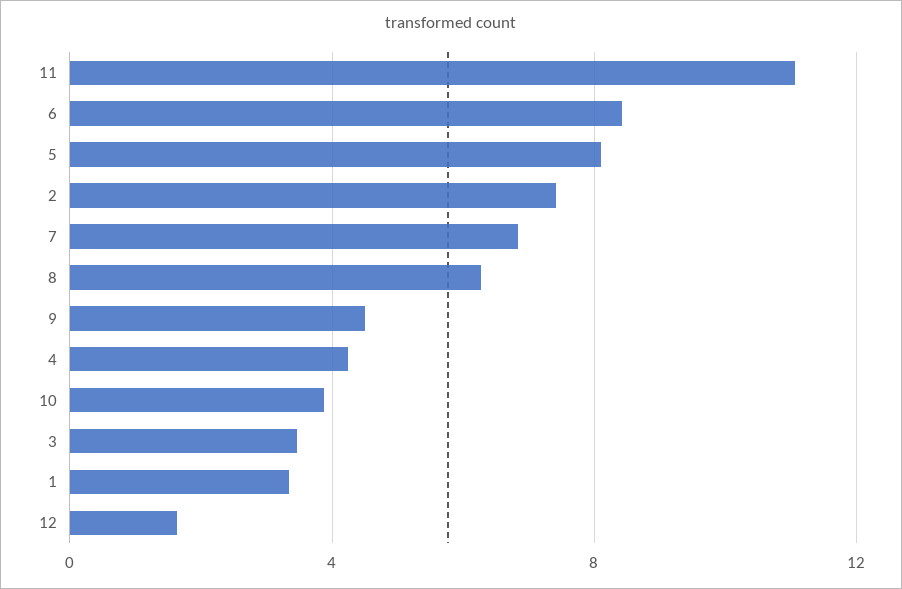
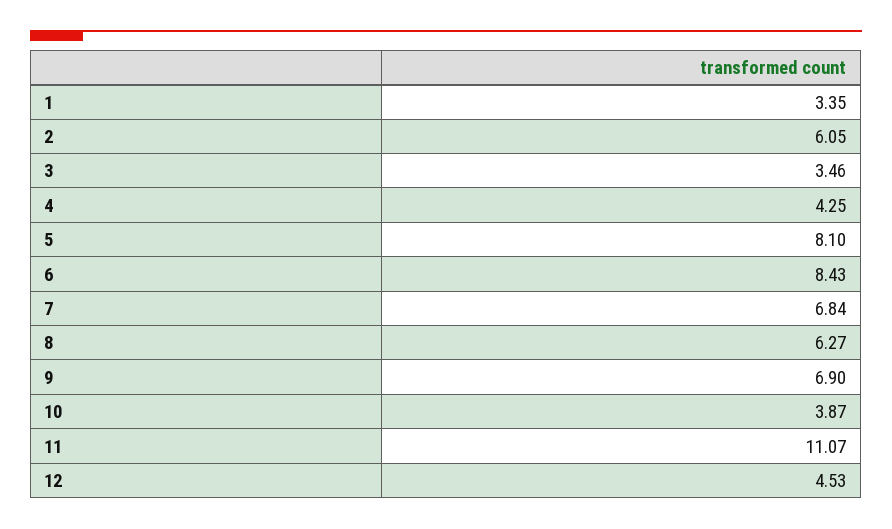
  {
    "11": 11.07,
    "6": 8.43,
    "5": 8.1,
-   "2": 7.5,
+   "2": 6.05,
    "7": 6.84,
    "8": 6.27,
-   "9": 4.5,
+   "9": 6.9,
    "4": 4.25,
    "10": 3.87,
    "3": 3.46,
    "1": 3.35,
-   "12": 1.5
+   "12": 4.53
  }

